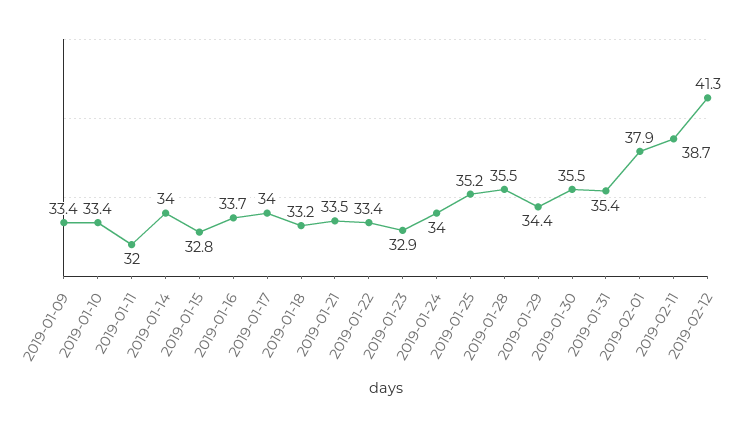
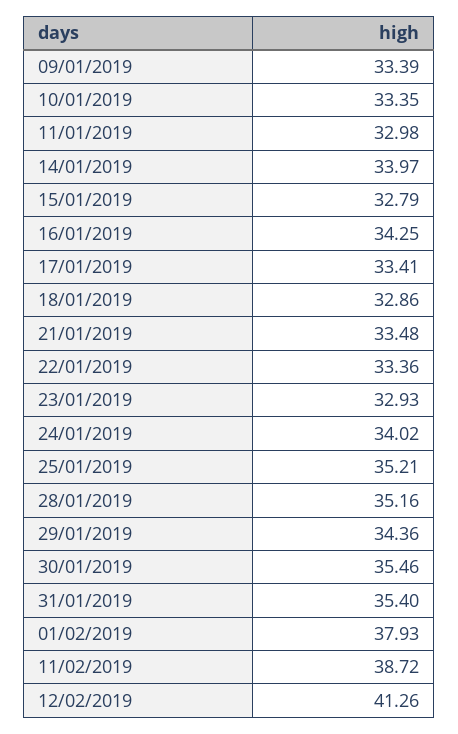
  {
    "2019-01-09": 33.39,
    "2019-01-10": 33.35,
-   "2019-01-11": 32,
+   "2019-01-11": 32.98,
    "2019-01-14": 33.97,
    "2019-01-15": 32.79,
-   "2019-01-16": 33.7,
+   "2019-01-16": 34.25,
-   "2019-01-17": 34,
+   "2019-01-17": 33.41,
-   "2019-01-18": 33.2,
+   "2019-01-18": 32.86,
    "2019-01-21": 33.48,
    "2019-01-22": 33.36,
    "2019-01-23": 32.93,
    "2019-01-24": 34.02,
    "2019-01-25": 35.21,
-   "2019-01-28": 35.5,
+   "2019-01-28": 35.16,
    "2019-01-29": 34.36,
    "2019-01-30": 35.46,
    "2019-01-31": 35.4,
    "2019-02-01": 37.93,
    "2019-02-11": 38.72,
    "2019-02-12": 41.26
  }

